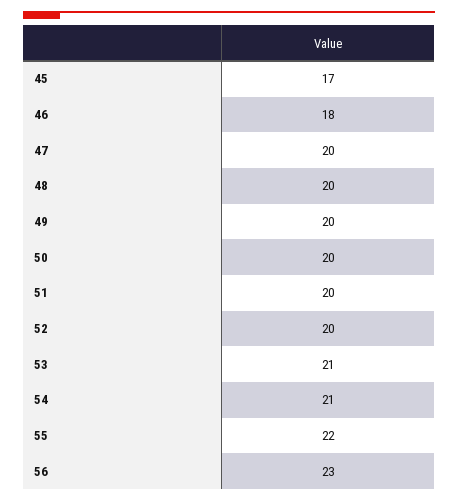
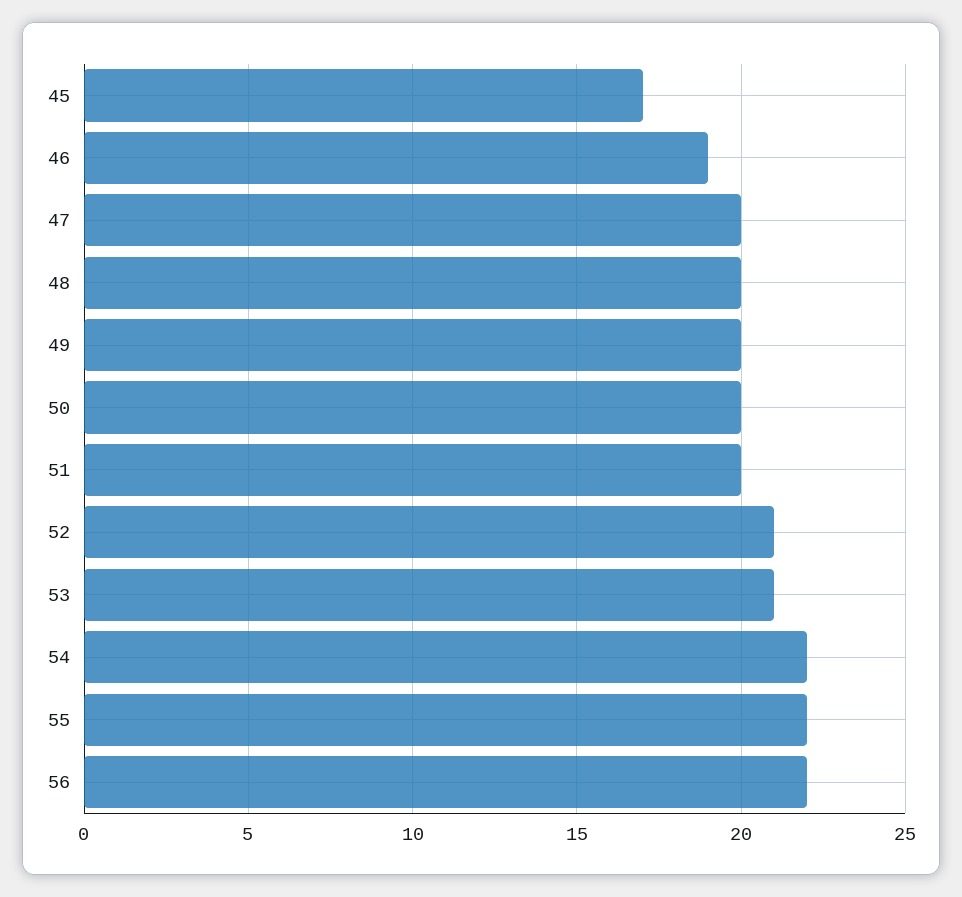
  {
    "45": 17,
-   "46": 18,
+   "46": 19,
    "47": 20,
    "48": 20,
    "49": 20,
    "50": 20,
    "51": 20,
-   "52": 20,
+   "52": 21,
    "53": 21,
-   "54": 21,
+   "54": 22,
    "55": 22,
-   "56": 23
+   "56": 22
  }

